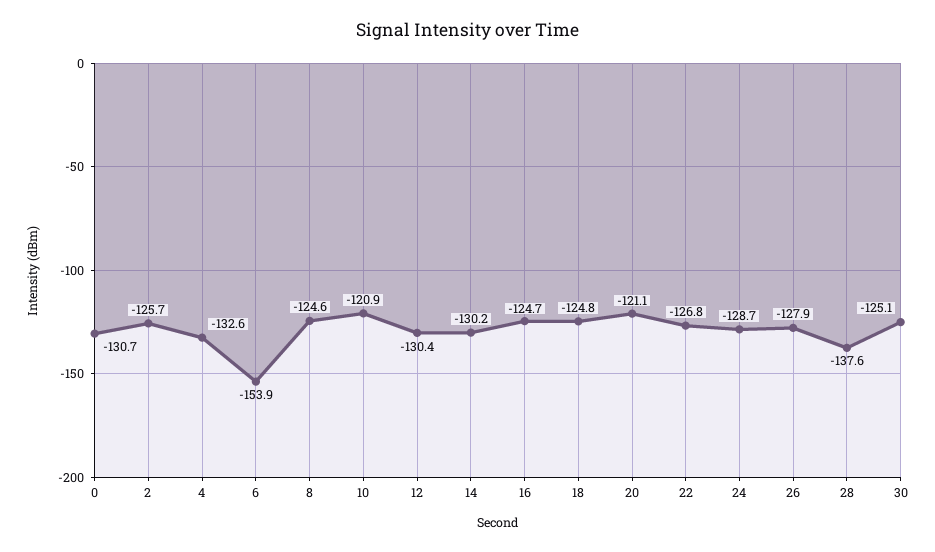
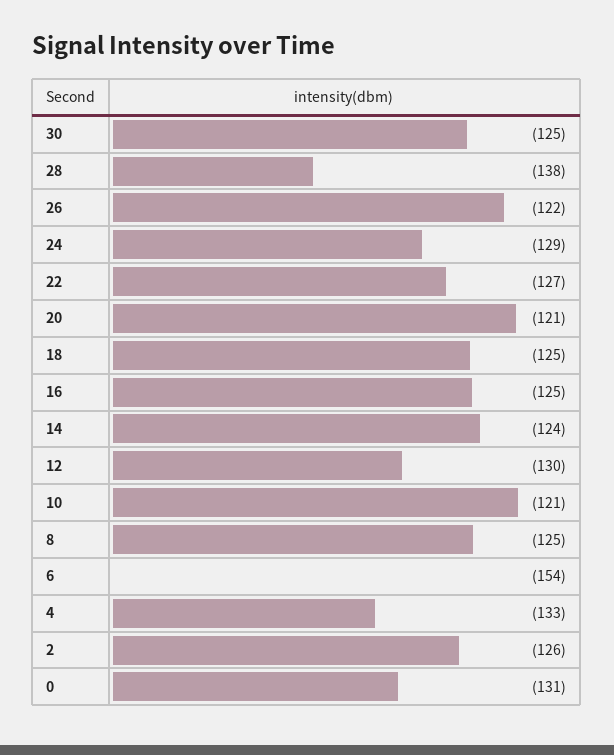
  {
    "0": -130.7,
    "2": -125.7,
    "4": -132.6,
    "6": -153.9,
    "8": -124.6,
    "10": -120.9,
    "12": -130.4,
-   "14": -130.2,
+   "14": -124,
    "16": -124.7,
    "18": -124.8,
    "20": -121.1,
    "22": -126.8,
    "24": -128.7,
-   "26": -127.9,
+   "26": -122,
    "28": -137.6,
    "30": -125.1
  }

